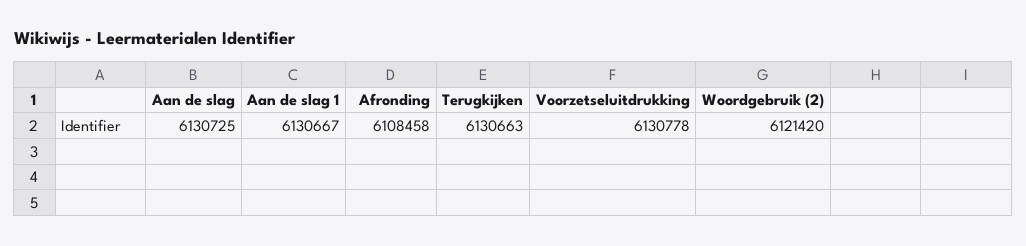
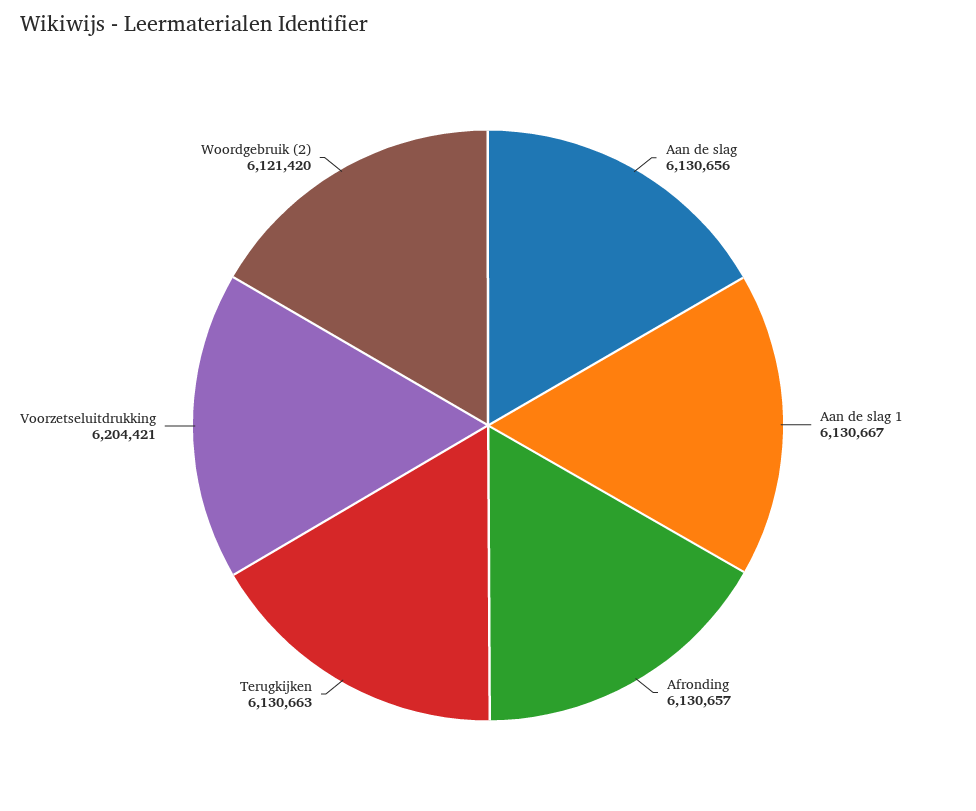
  {
-   "Aan de slag": 6130725,
+   "Aan de slag": 6130656,
    "Aan de slag 1": 6130667,
-   "Afronding": 6108458,
+   "Afronding": 6130657,
    "Terugkijken": 6130663,
-   "Voorzetseluitdrukking": 6130778,
+   "Voorzetseluitdrukking": 6204421,
    "Woordgebruik (2)": 6121420
  }

